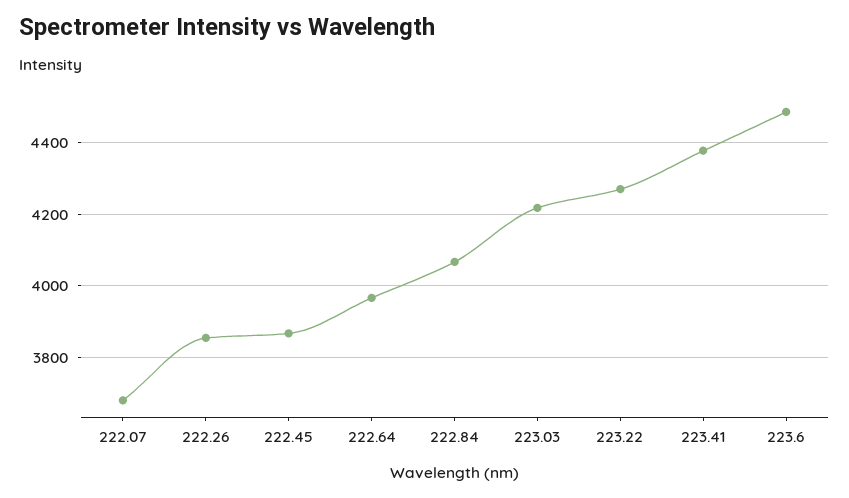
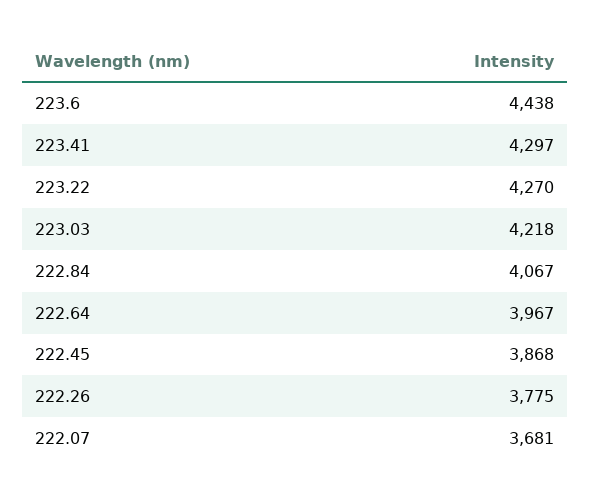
  {
    "222.07": 3681,
-   "222.26": 3860,
+   "222.26": 3775,
    "222.45": 3868,
    "222.64": 3967,
    "222.84": 4067,
    "223.03": 4218,
    "223.22": 4270,
-   "223.41": 4380,
+   "223.41": 4297,
-   "223.6": 4480
+   "223.6": 4438
  }

